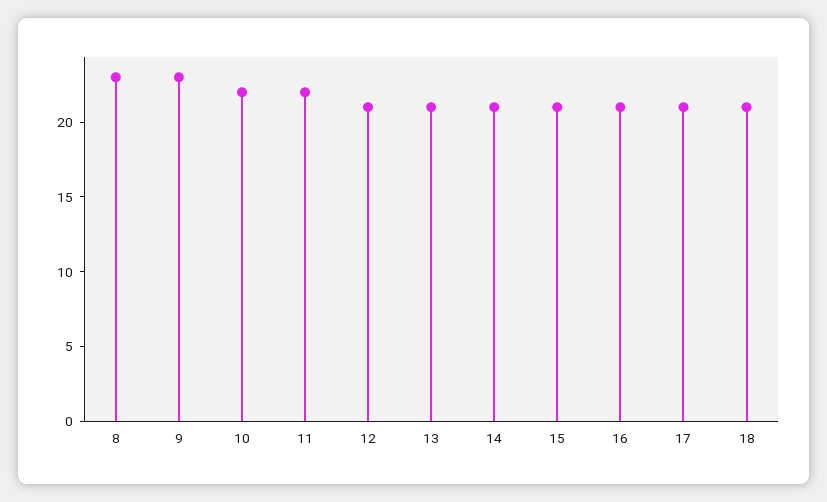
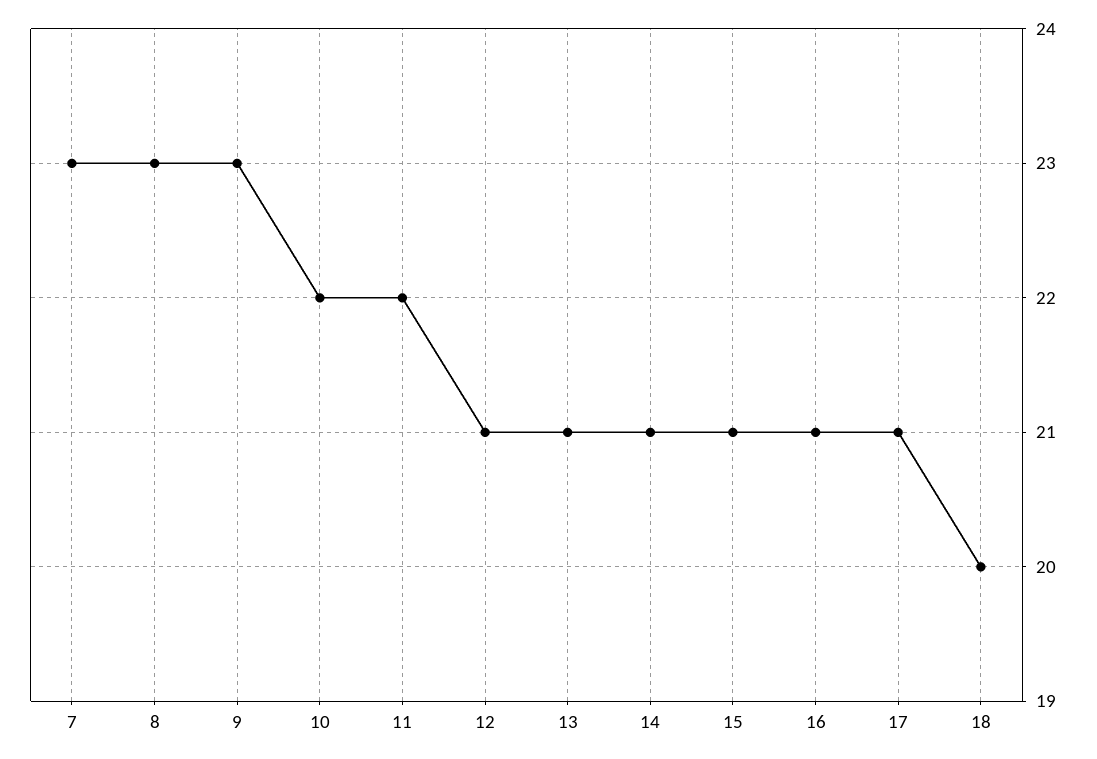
  {
    "8": 23,
    "9": 23,
    "10": 22,
    "11": 22,
    "12": 21,
    "13": 21,
    "14": 21,
    "15": 21,
    "16": 21,
    "17": 21,
-   "18": 21
+   "18": 20,
+   "7": 23
  }

